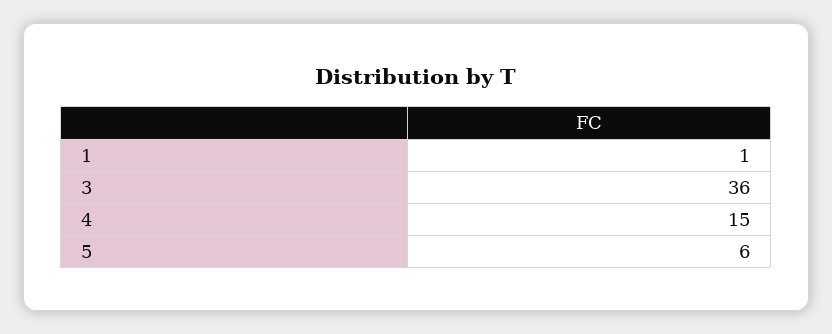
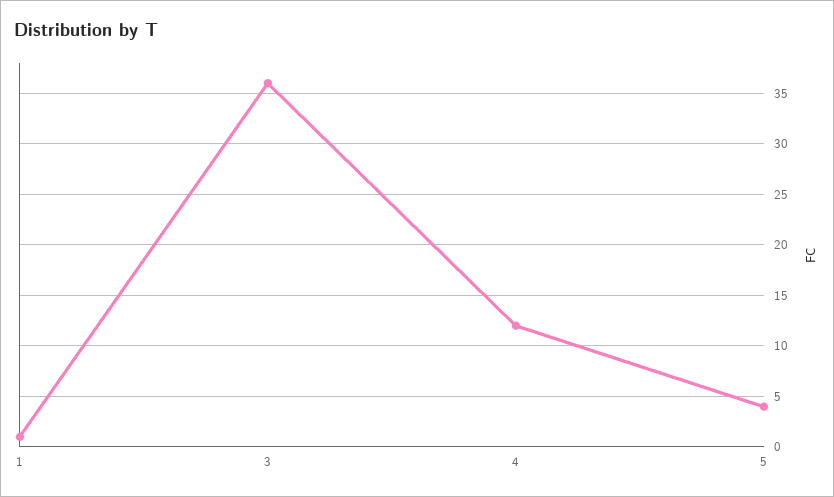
  {
    "1": 1,
    "3": 36,
-   "4": 15,
+   "4": 12,
-   "5": 6
+   "5": 4
  }

